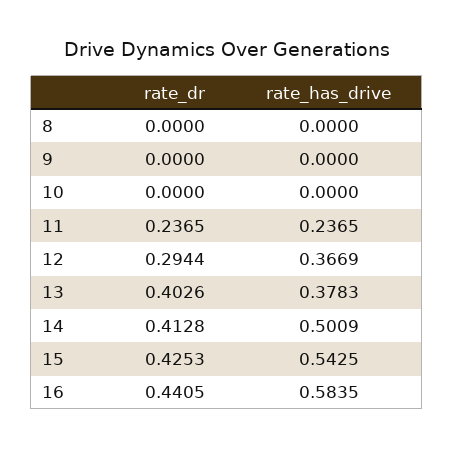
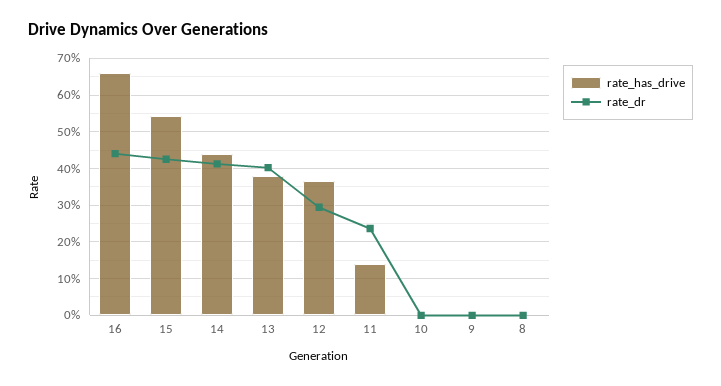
  {
    "rate_dr": {
      "8": 0,
      "9": 0,
      "10": 0,
      "11": 0.2365,
      "12": 0.2944,
      "13": 0.4026,
      "14": 0.4128,
      "15": 0.4253,
      "16": 0.4405
    },
    "rate_has_drive": {
      "8": 0,
      "9": 0,
      "10": 0,
-     "11": 0.2365,
+     "11": 0.14,
      "12": 0.3669,
      "13": 0.3783,
-     "14": 0.5009,
+     "14": 0.44,
      "15": 0.5425,
-     "16": 0.5835
+     "16": 0.66
    }
  }

